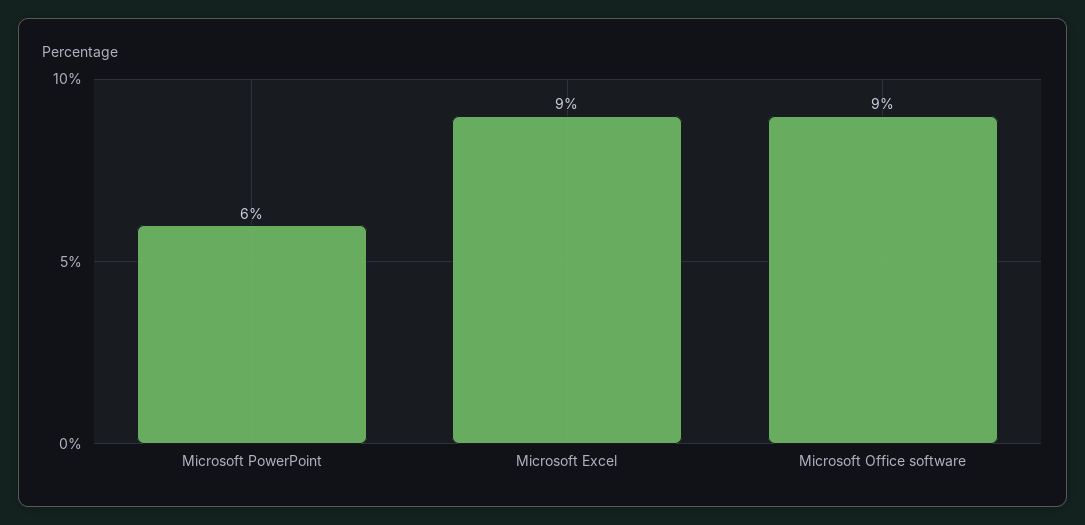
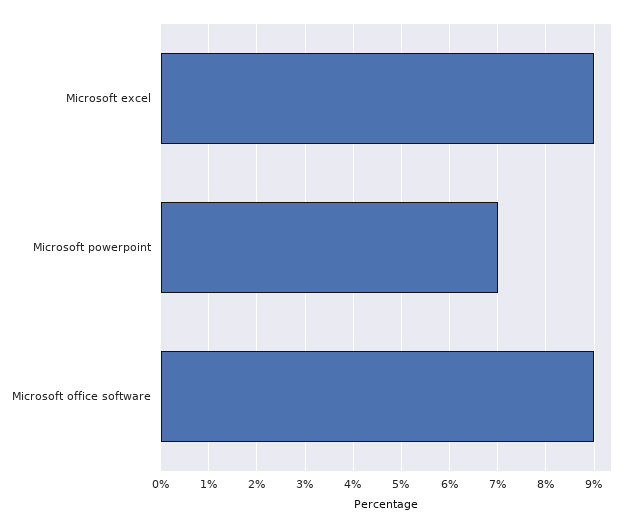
  {
-   "Microsoft PowerPoint": 6,
+   "Microsoft PowerPoint": 7,
    "Microsoft Excel": 9,
    "Microsoft Office software": 9
  }

